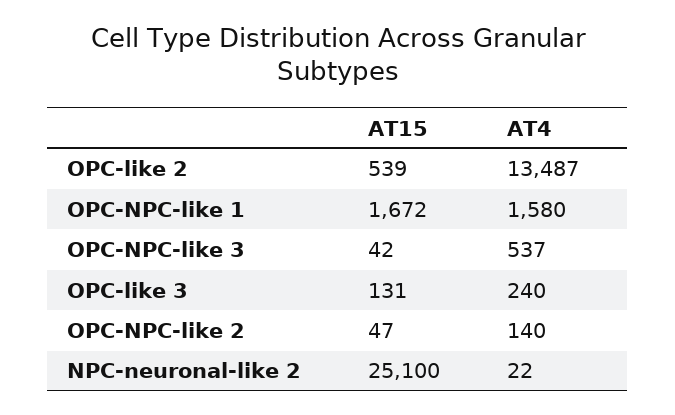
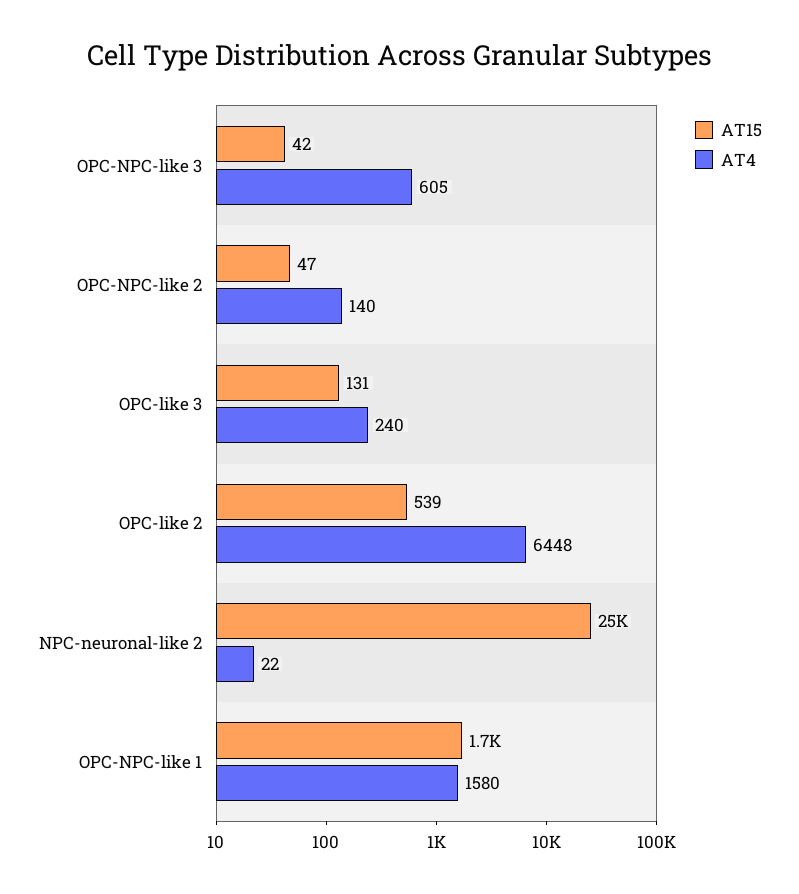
  {
    "AT15": {
      "OPC-like 2": 539,
      "OPC-NPC-like 1": 1672,
      "OPC-NPC-like 3": 42,
      "OPC-like 3": 131,
      "OPC-NPC-like 2": 47,
      "NPC-neuronal-like 2": 25100
    },
    "AT4": {
-     "OPC-like 2": 13487,
+     "OPC-like 2": 6448,
      "OPC-NPC-like 1": 1580,
-     "OPC-NPC-like 3": 537,
+     "OPC-NPC-like 3": 605,
      "OPC-like 3": 240,
      "OPC-NPC-like 2": 140,
      "NPC-neuronal-like 2": 22
    }
  }

